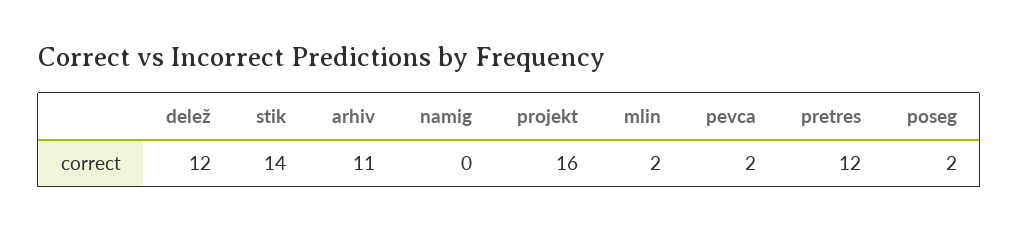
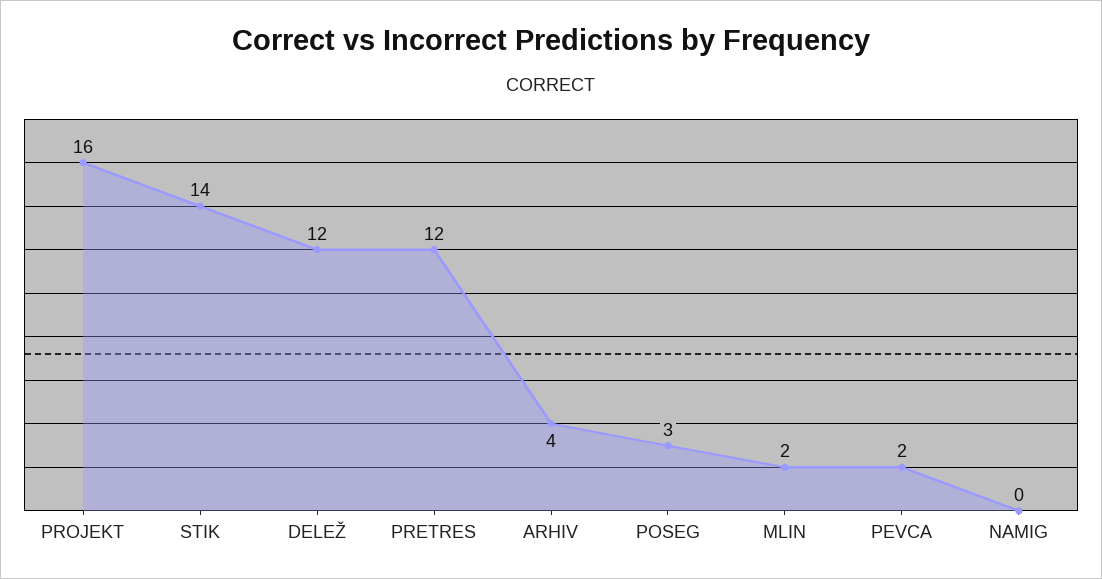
  {
    "delež": 12,
    "stik": 14,
-   "arhiv": 11,
+   "arhiv": 4,
    "namig": 0,
    "projekt": 16,
    "mlin": 2,
    "pevca": 2,
    "pretres": 12,
-   "poseg": 2
+   "poseg": 3
  }

